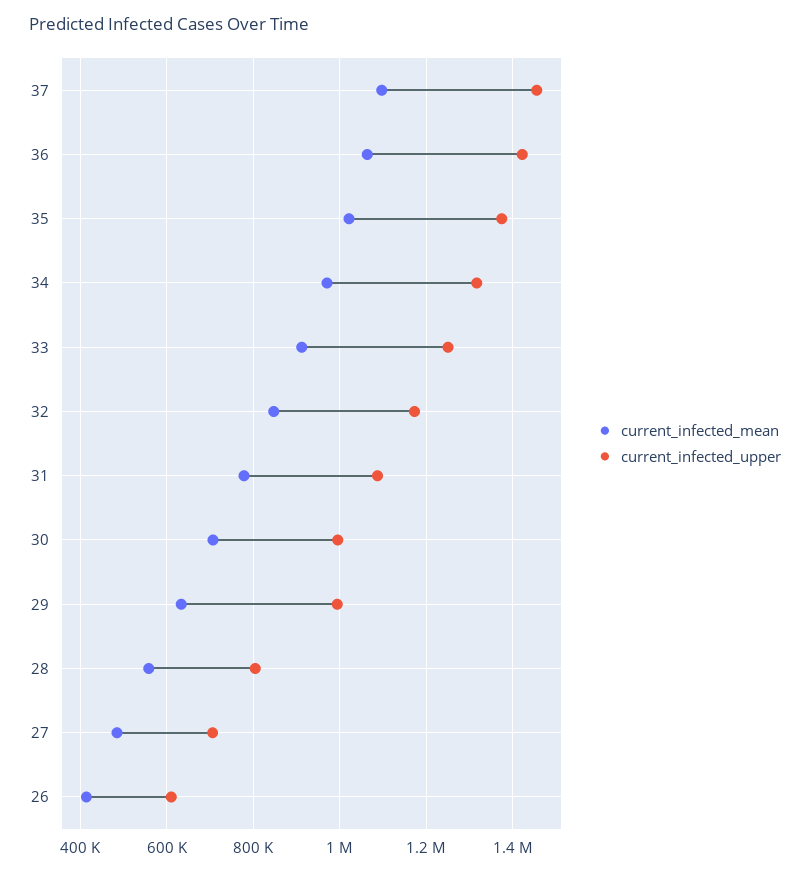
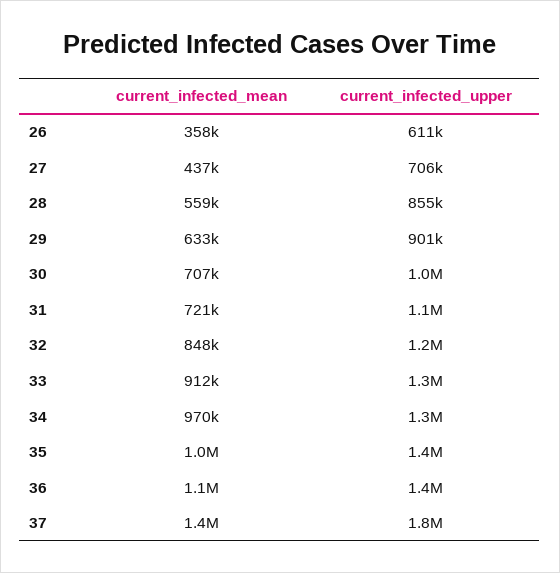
  {
    "current_infected_mean": {
-     "37": 1100000,
+     "37": 1400000,
      "36": 1100000,
      "35": 1000000,
      "34": 970000,
      "33": 912000,
      "32": 848000,
-     "31": 780000,
+     "31": 721000,
      "30": 707000,
      "29": 633000,
      "28": 559000,
-     "27": 480000,
+     "27": 437000,
-     "26": 420000
+     "26": 358000
    },
    "current_infected_upper": {
-     "37": 1460000,
+     "37": 1800000,
      "36": 1400000,
      "35": 1400000,
      "34": 1300000,
      "33": 1300000,
      "32": 1200000,
      "31": 1100000,
      "30": 1000000,
-     "29": 1000000,
+     "29": 901000,
-     "28": 800000,
+     "28": 855000,
      "27": 706000,
      "26": 611000
    }
  }

